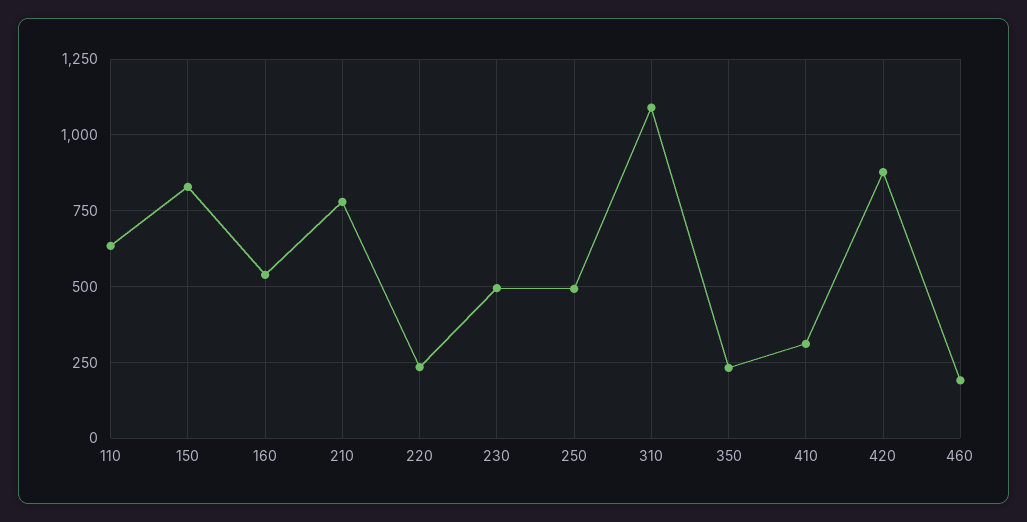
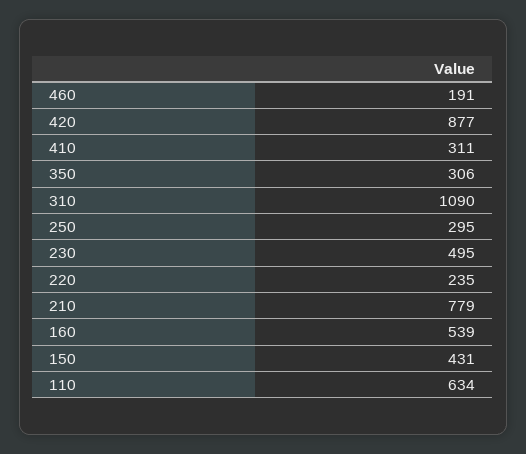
  {
    "110": 634,
-   "150": 825,
+   "150": 431,
    "160": 539,
    "210": 779,
    "220": 235,
    "230": 495,
-   "250": 500,
+   "250": 295,
    "310": 1090,
-   "350": 225,
+   "350": 306,
    "410": 311,
    "420": 877,
    "460": 191
  }

